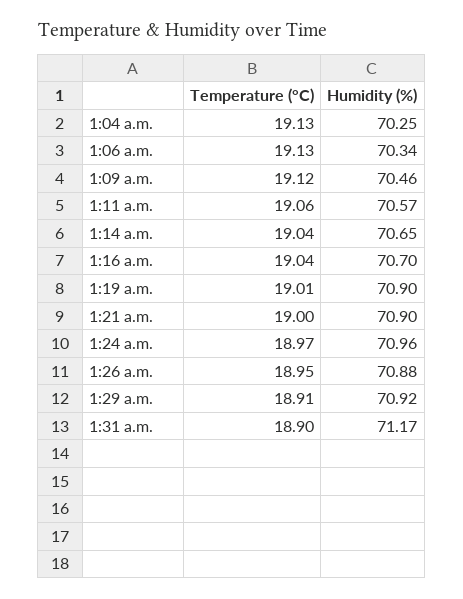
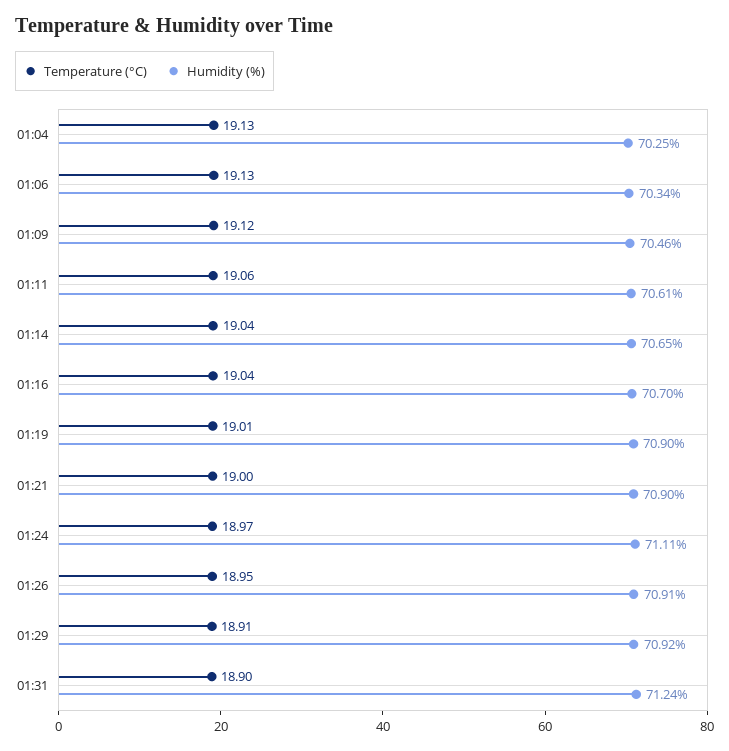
  {
    "Temperature (°C)": {
      "1:04 a.m.": 19.13,
      "1:06 a.m.": 19.13,
      "1:09 a.m.": 19.12,
      "1:11 a.m.": 19.06,
      "1:14 a.m.": 19.04,
      "1:16 a.m.": 19.04,
      "1:19 a.m.": 19.01,
      "1:21 a.m.": 19,
      "1:24 a.m.": 18.97,
      "1:26 a.m.": 18.95,
      "1:29 a.m.": 18.91,
      "1:31 a.m.": 18.9
    },
    "Humidity (%)": {
      "1:04 a.m.": 70.25,
      "1:06 a.m.": 70.34,
      "1:09 a.m.": 70.46,
-     "1:11 a.m.": 70.57,
+     "1:11 a.m.": 70.61,
      "1:14 a.m.": 70.65,
      "1:16 a.m.": 70.7,
      "1:19 a.m.": 70.9,
      "1:21 a.m.": 70.9,
-     "1:24 a.m.": 70.96,
+     "1:24 a.m.": 71.11,
-     "1:26 a.m.": 70.88,
+     "1:26 a.m.": 70.91,
      "1:29 a.m.": 70.92,
-     "1:31 a.m.": 71.17
+     "1:31 a.m.": 71.24
    }
  }

